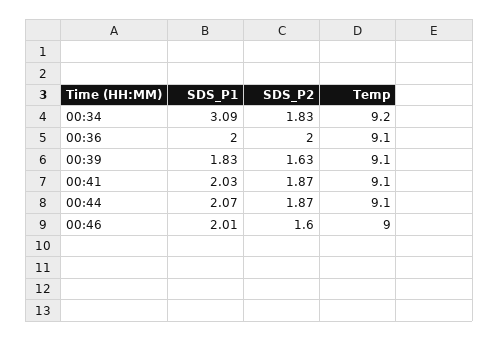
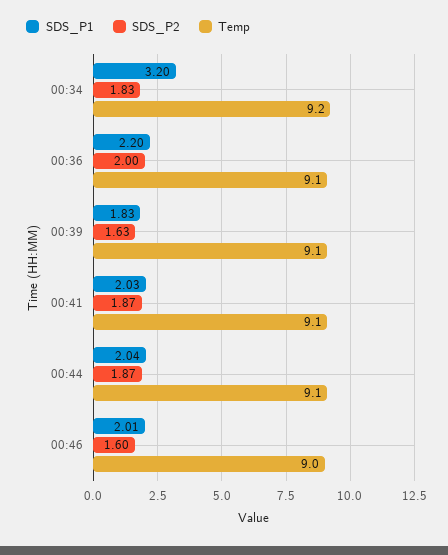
  {
    "SDS_P1": {
-     "00:34": 3.09,
+     "00:34": 3.2,
-     "00:36": 2,
+     "00:36": 2.2,
      "00:39": 1.83,
      "00:41": 2.03,
-     "00:44": 2.07,
+     "00:44": 2.04,
      "00:46": 2.01
    },
    "SDS_P2": {
      "00:34": 1.83,
      "00:36": 2,
      "00:39": 1.63,
      "00:41": 1.87,
      "00:44": 1.87,
      "00:46": 1.6
    },
    "Temp": {
      "00:34": 9.2,
      "00:36": 9.1,
      "00:39": 9.1,
      "00:41": 9.1,
      "00:44": 9.1,
      "00:46": 9
    }
  }

